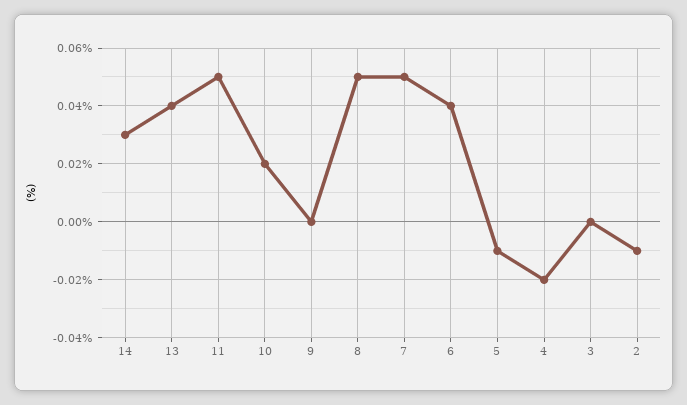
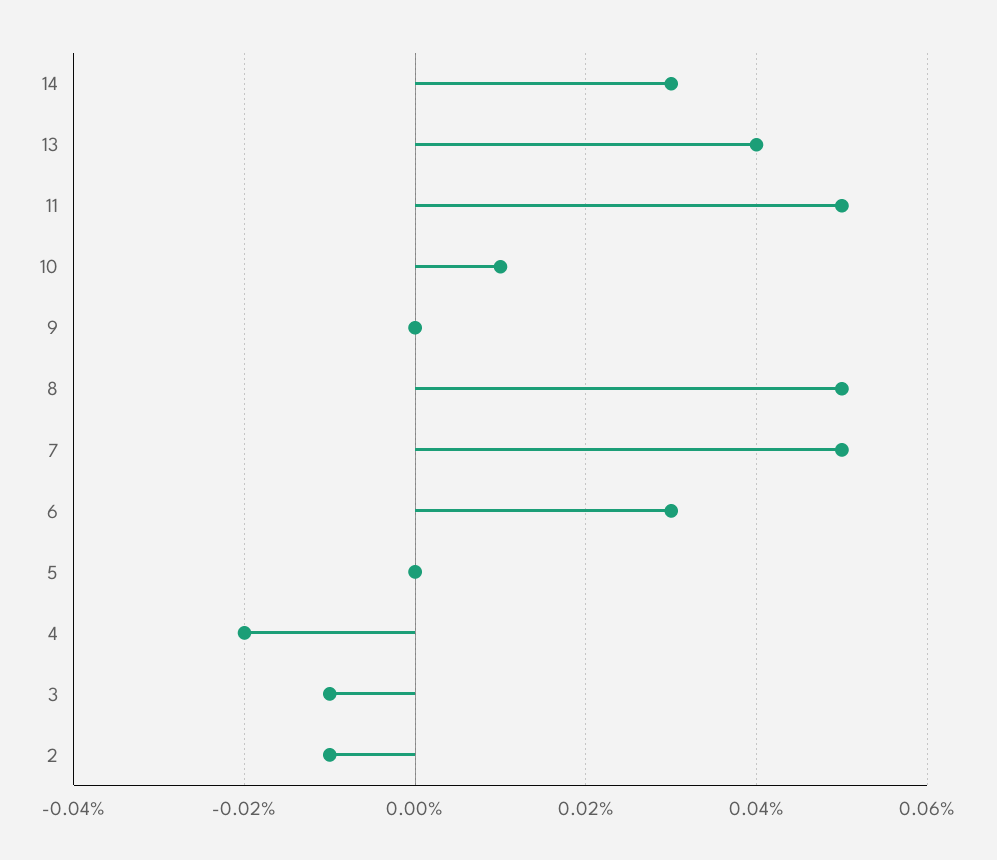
  {
    "14": 0.03,
    "13": 0.04,
    "11": 0.05,
-   "10": 0.02,
+   "10": 0.01,
    "9": 0,
    "8": 0.05,
    "7": 0.05,
-   "6": 0.04,
+   "6": 0.03,
-   "5": -0.01,
+   "5": 0,
    "4": -0.02,
-   "3": 0,
+   "3": -0.01,
    "2": -0.01
  }

